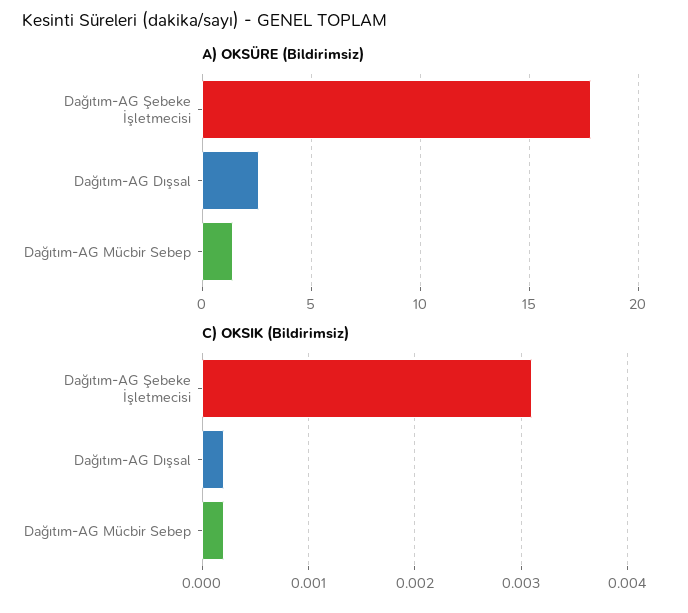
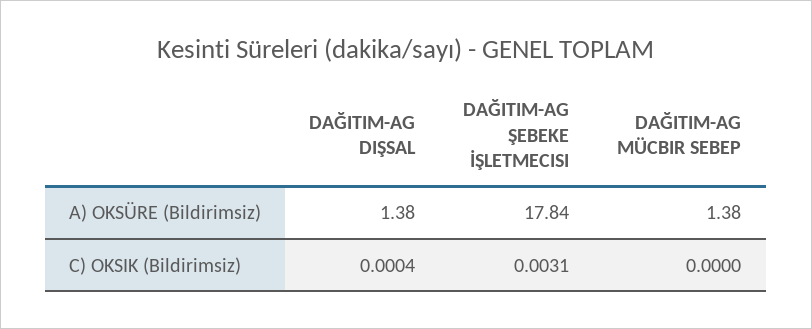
  {
    "A) OKSÜRE (Bildirimsiz)": {
      "Dağıtım-AG Şebeke İşletmecisi": 17.84,
-     "Dağıtım-AG Dışsal": 2.5,
+     "Dağıtım-AG Dışsal": 1.38,
      "Dağıtım-AG Mücbir Sebep": 1.38
    },
    "C) OKSIK (Bildirimsiz)": {
      "Dağıtım-AG Şebeke İşletmecisi": 0.0031,
-     "Dağıtım-AG Dışsal": 0.0002,
+     "Dağıtım-AG Dışsal": 0.0004,
-     "Dağıtım-AG Mücbir Sebep": 0.0002
+     "Dağıtım-AG Mücbir Sebep": 0
    }
  }

